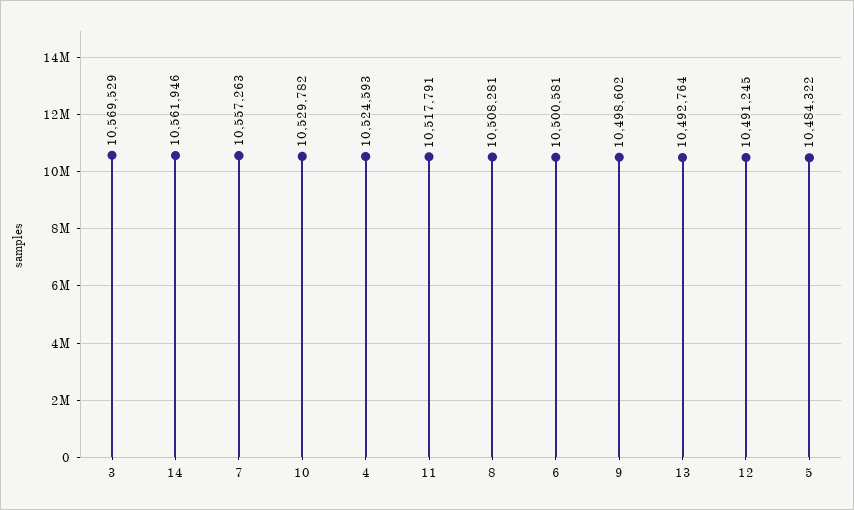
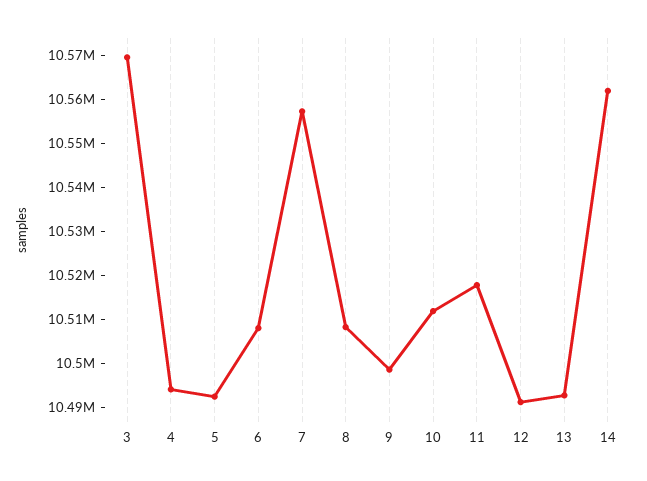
  {
    "3": 10569529,
    "14": 10561946,
    "7": 10557263,
-   "10": 10529782,
+   "10": 10512000,
-   "4": 10524593,
+   "4": 10494000,
    "11": 10517791,
    "8": 10508281,
-   "6": 10500581,
+   "6": 10508000,
    "9": 10498602,
    "13": 10492764,
    "12": 10491245,
-   "5": 10484322
+   "5": 10492000
  }

